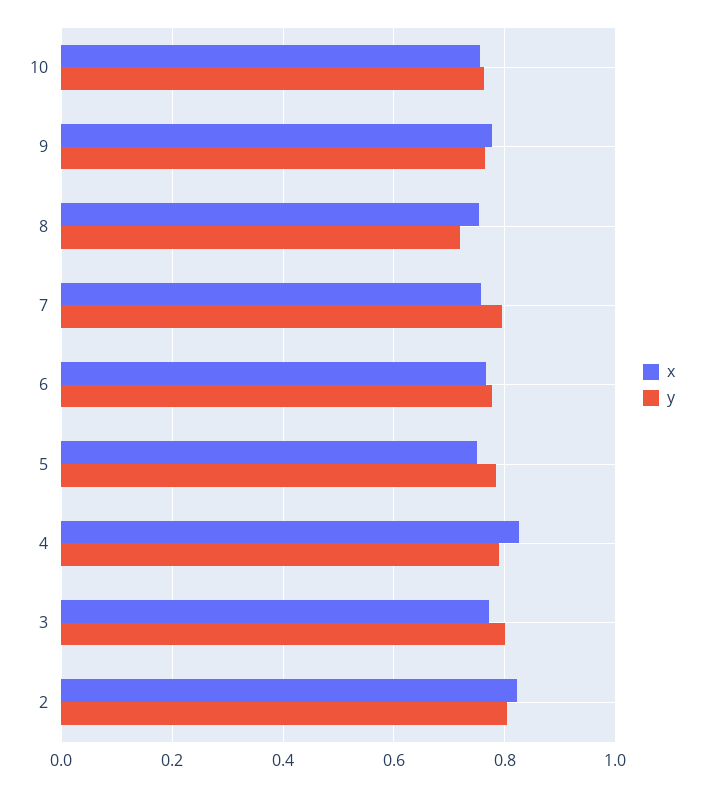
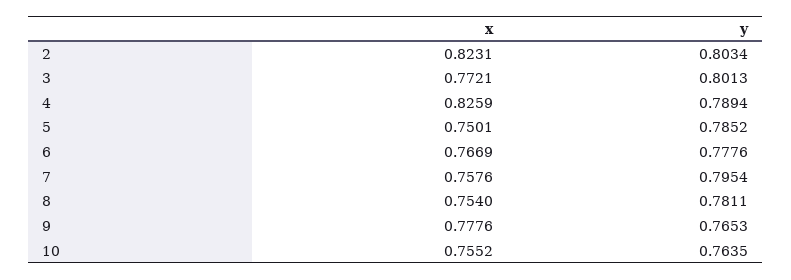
  {
    "x": {
      "10": 0.7552,
      "9": 0.7776,
      "8": 0.754,
      "7": 0.7576,
      "6": 0.7669,
      "5": 0.7501,
      "4": 0.8259,
      "3": 0.7721,
      "2": 0.8231
    },
    "y": {
      "10": 0.7635,
      "9": 0.7653,
-     "8": 0.72,
+     "8": 0.7811,
      "7": 0.7954,
      "6": 0.7776,
      "5": 0.7852,
      "4": 0.7894,
      "3": 0.8013,
      "2": 0.8034
    }
  }

